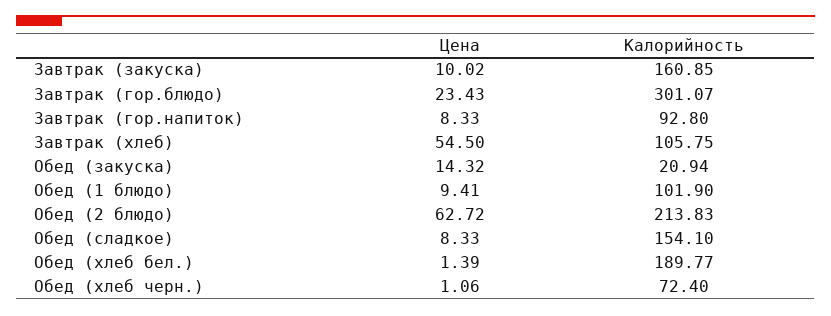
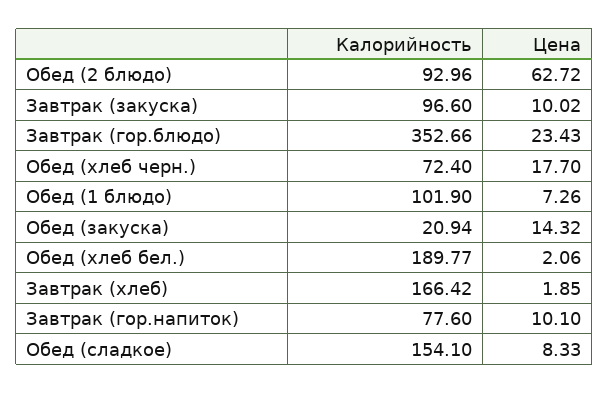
  {
    "Цена": {
      "Завтрак (закуска)": 10.02,
      "Завтрак (гор.блюдо)": 23.43,
-     "Завтрак (гор.напиток)": 8.33,
+     "Завтрак (гор.напиток)": 10.1,
-     "Завтрак (хлеб)": 54.5,
+     "Завтрак (хлеб)": 1.85,
      "Обед (закуска)": 14.32,
-     "Обед (1 блюдо)": 9.41,
+     "Обед (1 блюдо)": 7.26,
      "Обед (2 блюдо)": 62.72,
      "Обед (сладкое)": 8.33,
-     "Обед (хлеб бел.)": 1.39,
+     "Обед (хлеб бел.)": 2.06,
-     "Обед (хлеб черн.)": 1.06
+     "Обед (хлеб черн.)": 17.7
    },
    "Калорийность": {
-     "Завтрак (закуска)": 160.85,
+     "Завтрак (закуска)": 96.6,
-     "Завтрак (гор.блюдо)": 301.07,
+     "Завтрак (гор.блюдо)": 352.66,
-     "Завтрак (гор.напиток)": 92.8,
+     "Завтрак (гор.напиток)": 77.6,
-     "Завтрак (хлеб)": 105.75,
+     "Завтрак (хлеб)": 166.42,
      "Обед (закуска)": 20.94,
      "Обед (1 блюдо)": 101.9,
-     "Обед (2 блюдо)": 213.83,
+     "Обед (2 блюдо)": 92.96,
      "Обед (сладкое)": 154.1,
      "Обед (хлеб бел.)": 189.77,
      "Обед (хлеб черн.)": 72.4
    }
  }

